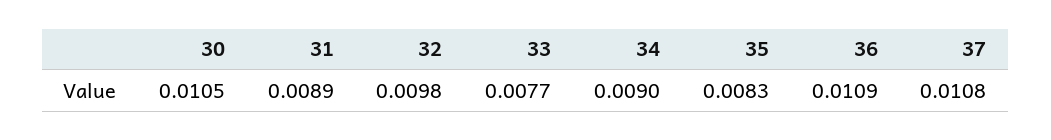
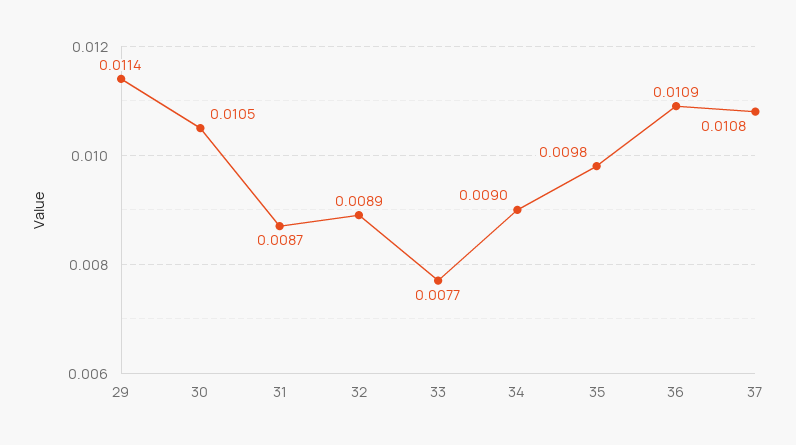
  {
    "30": 0.0105,
-   "31": 0.0089,
+   "31": 0.0087,
-   "32": 0.0098,
+   "32": 0.0089,
    "33": 0.0077,
    "34": 0.009,
-   "35": 0.0083,
+   "35": 0.0098,
    "36": 0.0109,
-   "37": 0.0108
+   "37": 0.0108,
+   "29": 0.0114
  }

